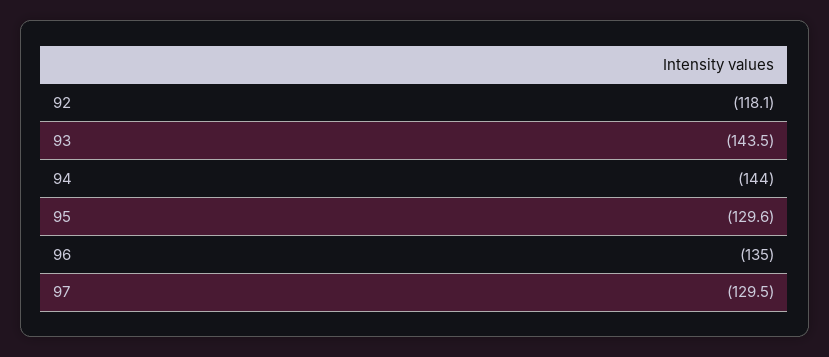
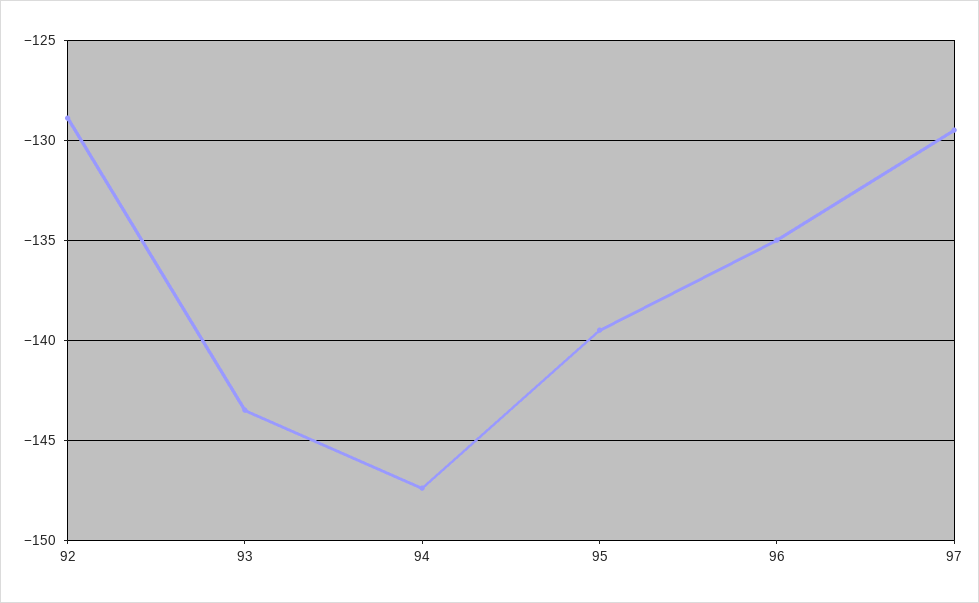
  {
-   "92": -118.1,
+   "92": -129,
    "93": -143.5,
-   "94": -144,
+   "94": -147.5,
-   "95": -129.6,
+   "95": -139.5,
    "96": -135,
    "97": -129.5
  }

